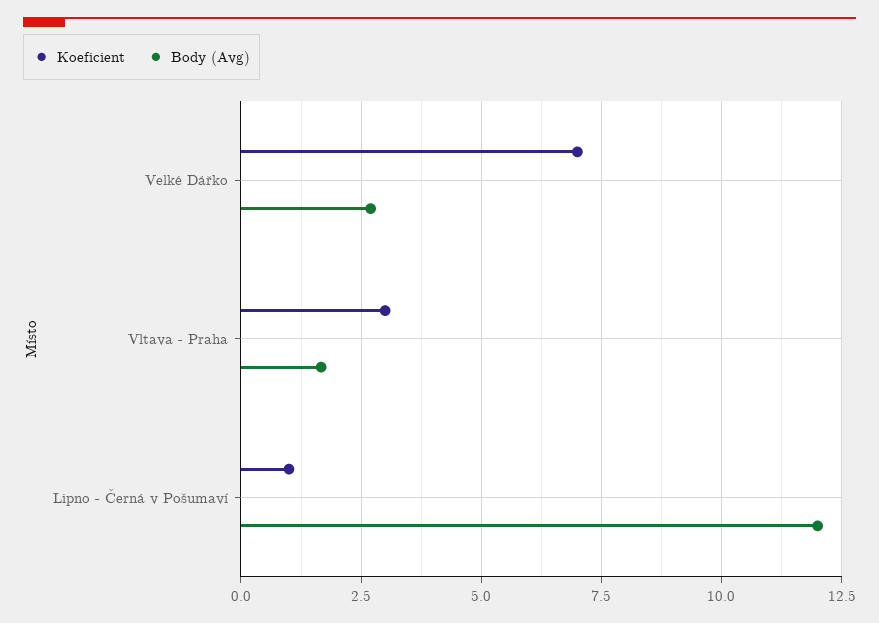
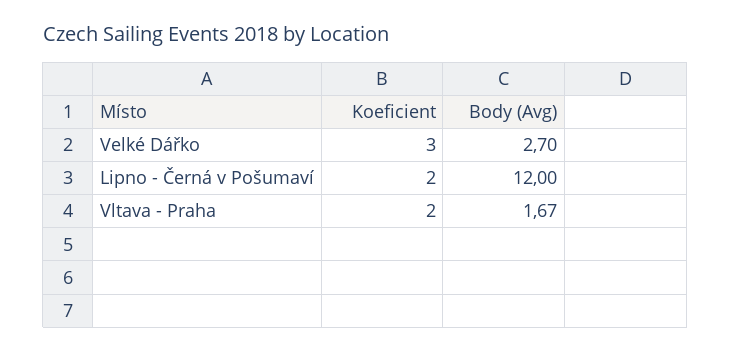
  {
    "Koeficient": {
-     "Velké Dářko": 7,
+     "Velké Dářko": 3,
-     "Vltava - Praha": 3,
+     "Vltava - Praha": 2,
-     "Lipno - Černá v Pošumaví": 1
+     "Lipno - Černá v Pošumaví": 2
    },
    "Body (Avg)": {
      "Velké Dářko": 2.7,
      "Vltava - Praha": 1.67,
      "Lipno - Černá v Pošumaví": 12
    }
  }

